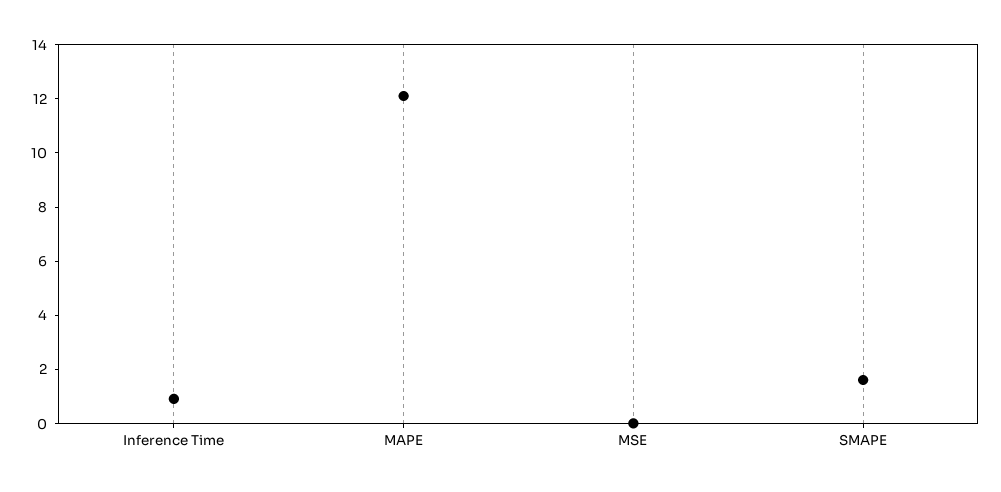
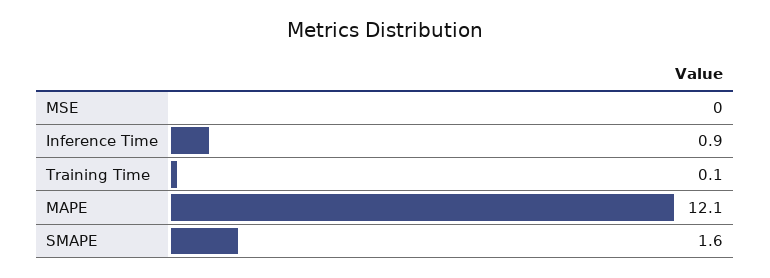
  {
    "Inference Time": 0.9,
    "MAPE": 12.1,
    "MSE": 0,
-   "SMAPE": 1.6
+   "SMAPE": 1.6,
+   "Training Time": 0.1
  }

